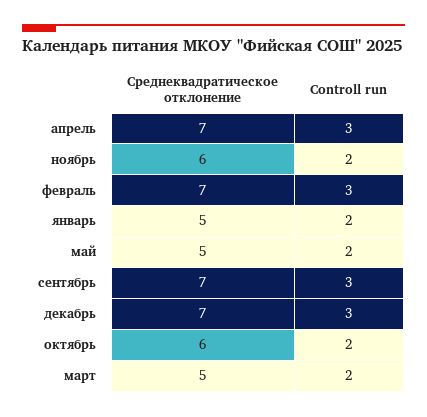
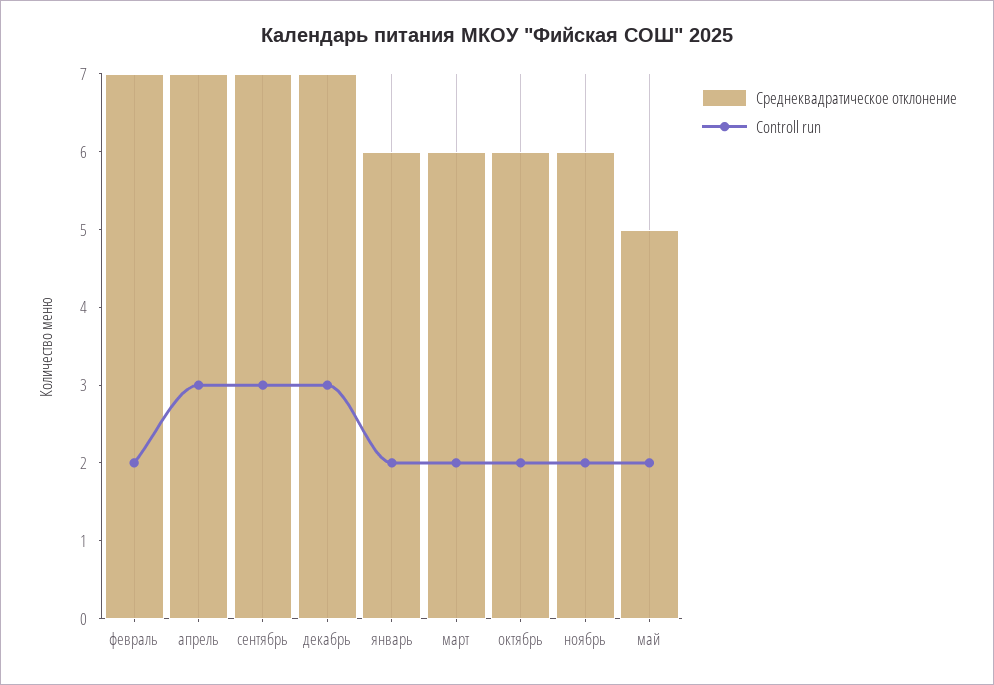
  {
    "Среднеквадратическое отклонение": {
      "апрель": 7,
      "ноябрь": 6,
      "февраль": 7,
-     "январь": 5,
+     "январь": 6,
      "май": 5,
      "сентябрь": 7,
      "декабрь": 7,
      "октябрь": 6,
-     "март": 5
+     "март": 6
    },
    "Controll run": {
      "апрель": 3,
      "ноябрь": 2,
-     "февраль": 3,
+     "февраль": 2,
      "январь": 2,
      "май": 2,
      "сентябрь": 3,
      "декабрь": 3,
      "октябрь": 2,
      "март": 2
    }
  }

